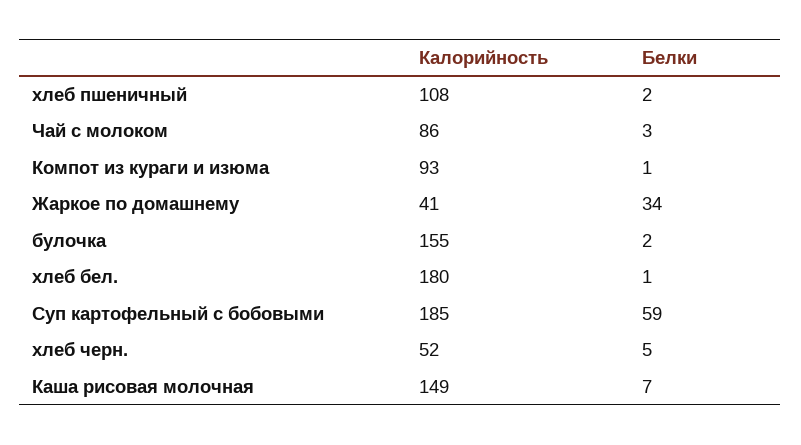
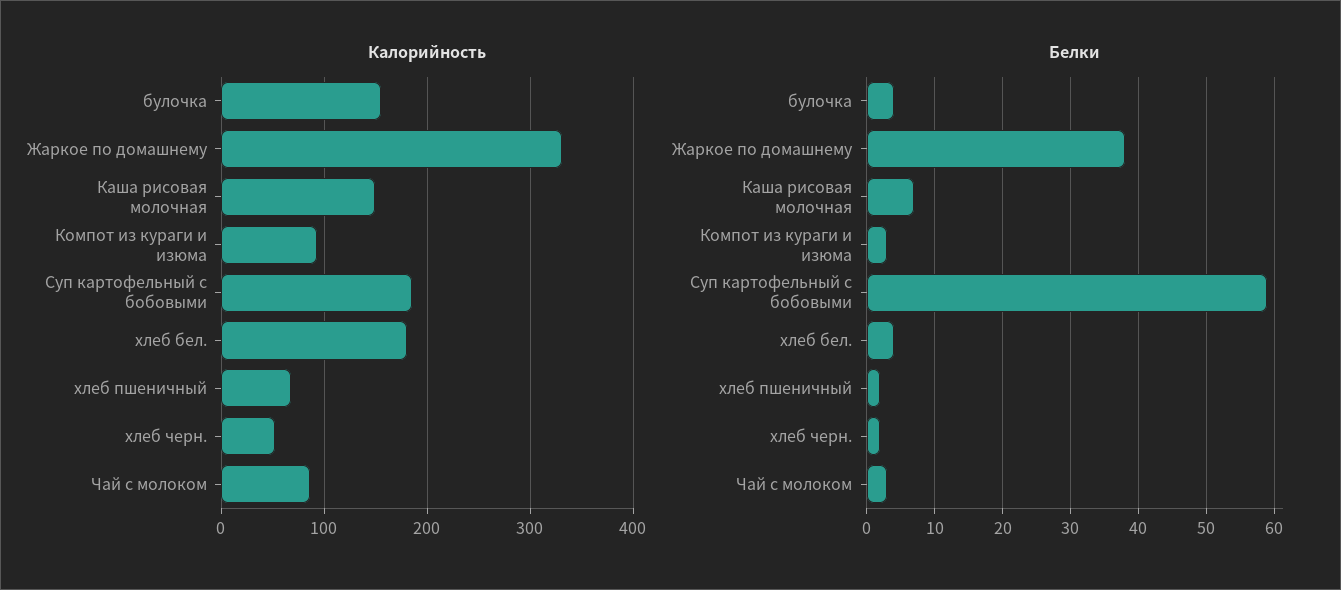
  {
    "Калорийность": {
-     "хлеб пшеничный": 108,
+     "хлеб пшеничный": 70,
      "Чай с молоком": 86,
      "Компот из кураги и изюма": 93,
-     "Жаркое по домашнему": 41,
+     "Жаркое по домашнему": 330,
      "булочка": 155,
      "хлеб бел.": 180,
      "Суп картофельный с бобовыми": 185,
      "хлеб черн.": 52,
      "Каша рисовая молочная": 149
    },
    "Белки": {
      "хлеб пшеничный": 2,
      "Чай с молоком": 3,
-     "Компот из кураги и изюма": 1,
+     "Компот из кураги и изюма": 3,
-     "Жаркое по домашнему": 34,
+     "Жаркое по домашнему": 38,
-     "булочка": 2,
+     "булочка": 4,
-     "хлеб бел.": 1,
+     "хлеб бел.": 4,
      "Суп картофельный с бобовыми": 59,
-     "хлеб черн.": 5,
+     "хлеб черн.": 2,
      "Каша рисовая молочная": 7
    }
  }

